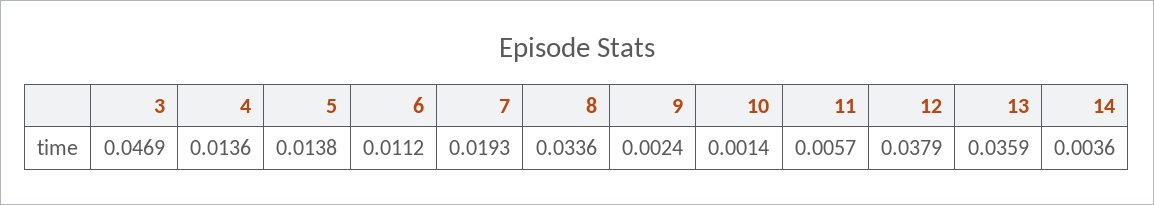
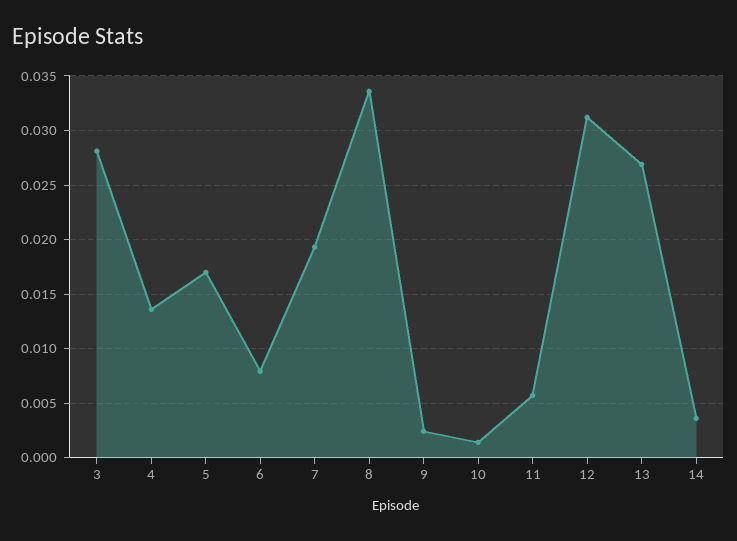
  {
-   "3": 0.0469,
+   "3": 0.028,
    "4": 0.0136,
-   "5": 0.0138,
+   "5": 0.017,
-   "6": 0.0112,
+   "6": 0.008,
    "7": 0.0193,
    "8": 0.0336,
    "9": 0.0024,
    "10": 0.0014,
    "11": 0.0057,
-   "12": 0.0379,
+   "12": 0.031,
-   "13": 0.0359,
+   "13": 0.027,
    "14": 0.0036
  }

